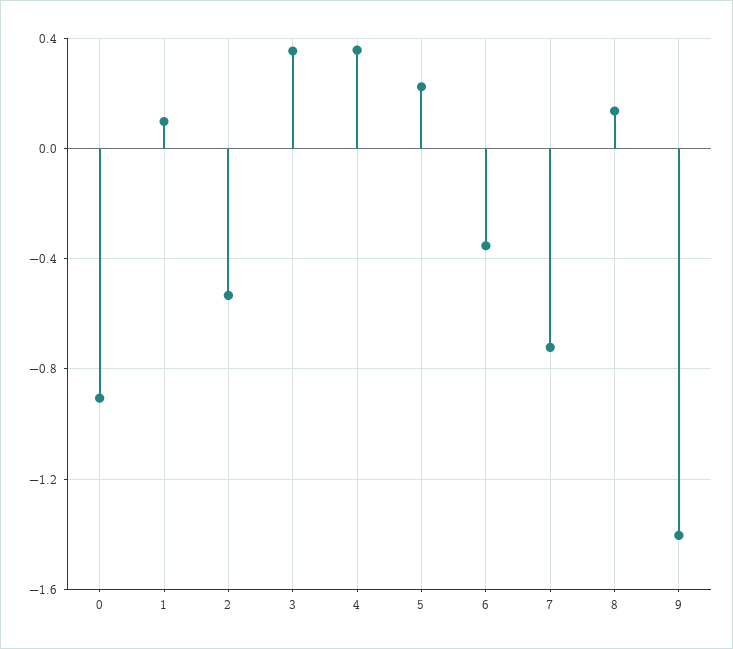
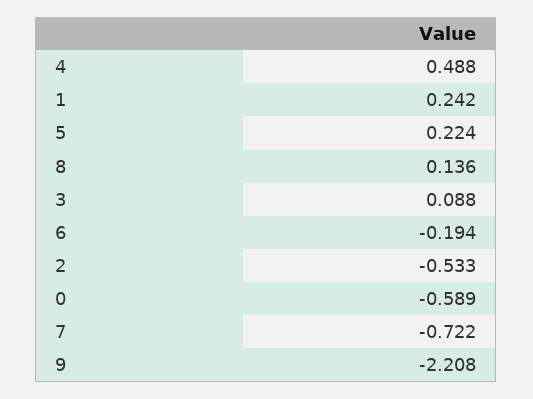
  {
-   "0": -0.9,
+   "0": -0.589,
-   "1": 0.1,
+   "1": 0.242,
    "2": -0.533,
-   "3": 0.35,
+   "3": 0.088,
-   "4": 0.35,
+   "4": 0.488,
    "5": 0.224,
-   "6": -0.35,
+   "6": -0.194,
    "7": -0.722,
    "8": 0.136,
-   "9": -1.4
+   "9": -2.208
  }

